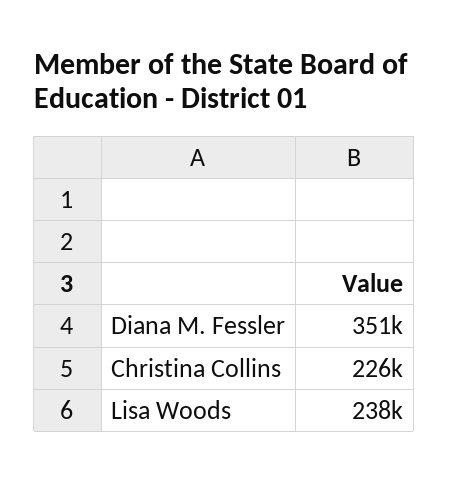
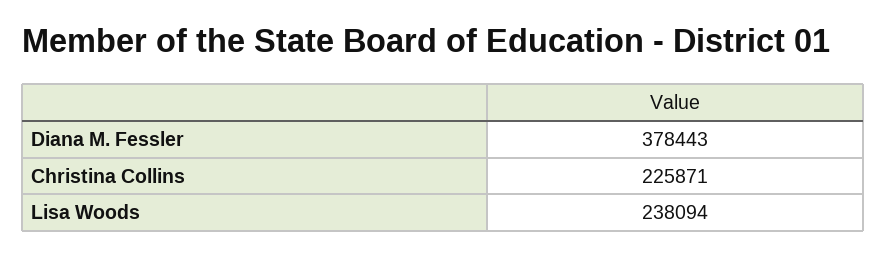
  {
-   "Diana M. Fessler": 351000,
+   "Diana M. Fessler": 378443,
    "Christina Collins": 225871,
    "Lisa Woods": 238094
  }

